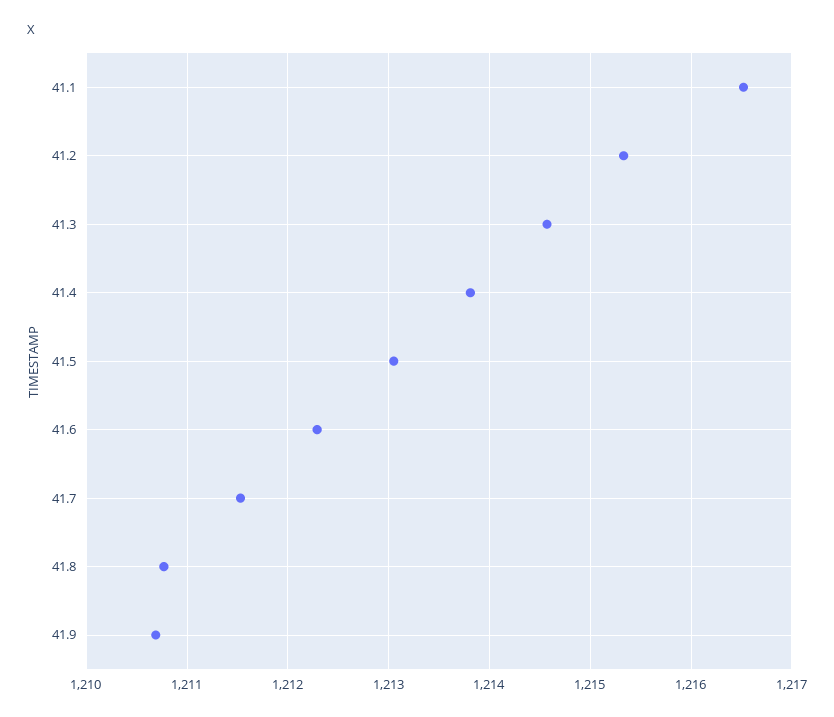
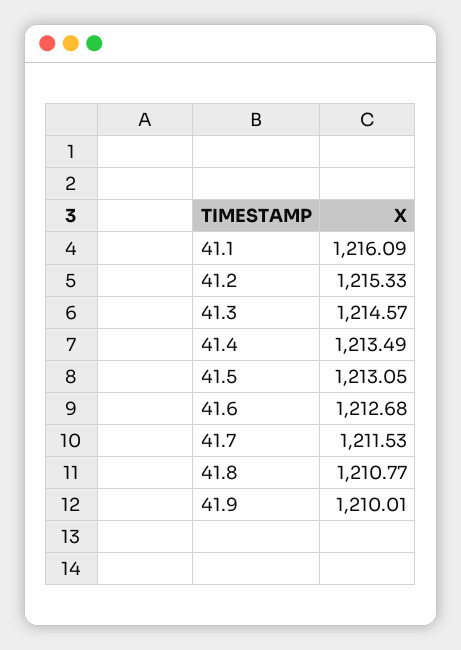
  {
-   "41.1": 1216.5,
+   "41.1": 1216.09,
    "41.2": 1215.33,
    "41.3": 1214.57,
-   "41.4": 1213.8,
+   "41.4": 1213.49,
    "41.5": 1213.05,
-   "41.6": 1212.3,
+   "41.6": 1212.68,
    "41.7": 1211.53,
    "41.8": 1210.77,
-   "41.9": 1210.7
+   "41.9": 1210.01
  }

